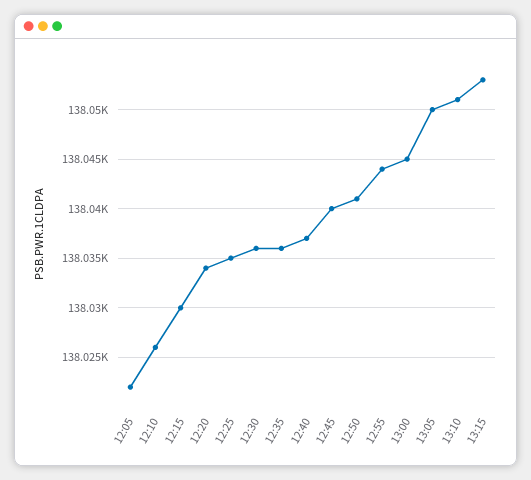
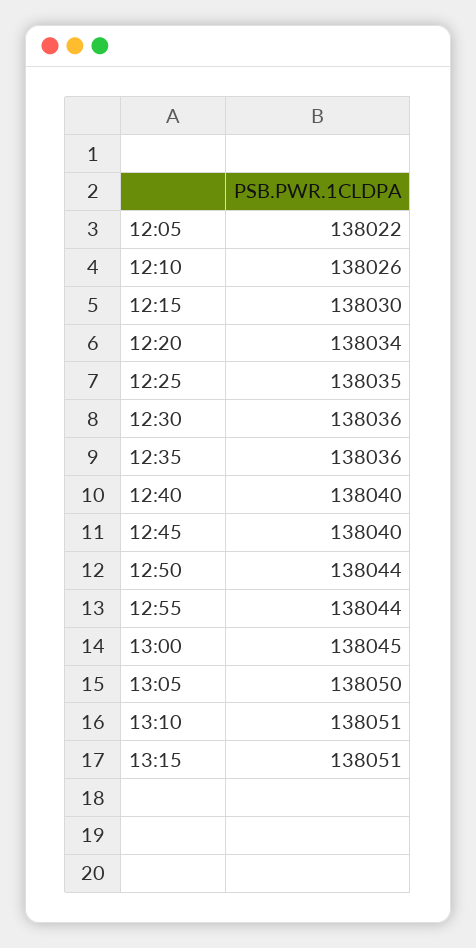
  {
    "12:05": 138022,
    "12:10": 138026,
    "12:15": 138030,
    "12:20": 138034,
    "12:25": 138035,
    "12:30": 138036,
    "12:35": 138036,
-   "12:40": 138037,
+   "12:40": 138040,
    "12:45": 138040,
-   "12:50": 138041,
+   "12:50": 138044,
    "12:55": 138044,
    "13:00": 138045,
    "13:05": 138050,
    "13:10": 138051,
-   "13:15": 138053
+   "13:15": 138051
  }

